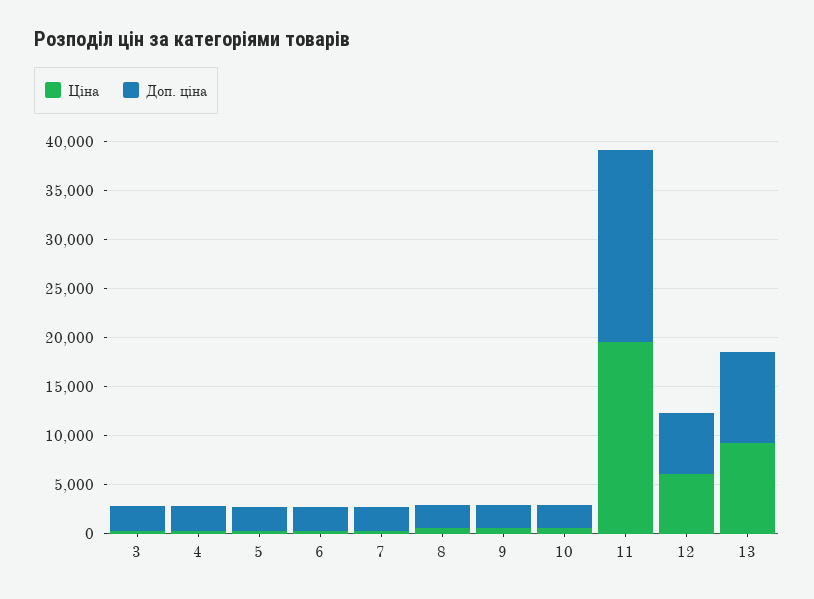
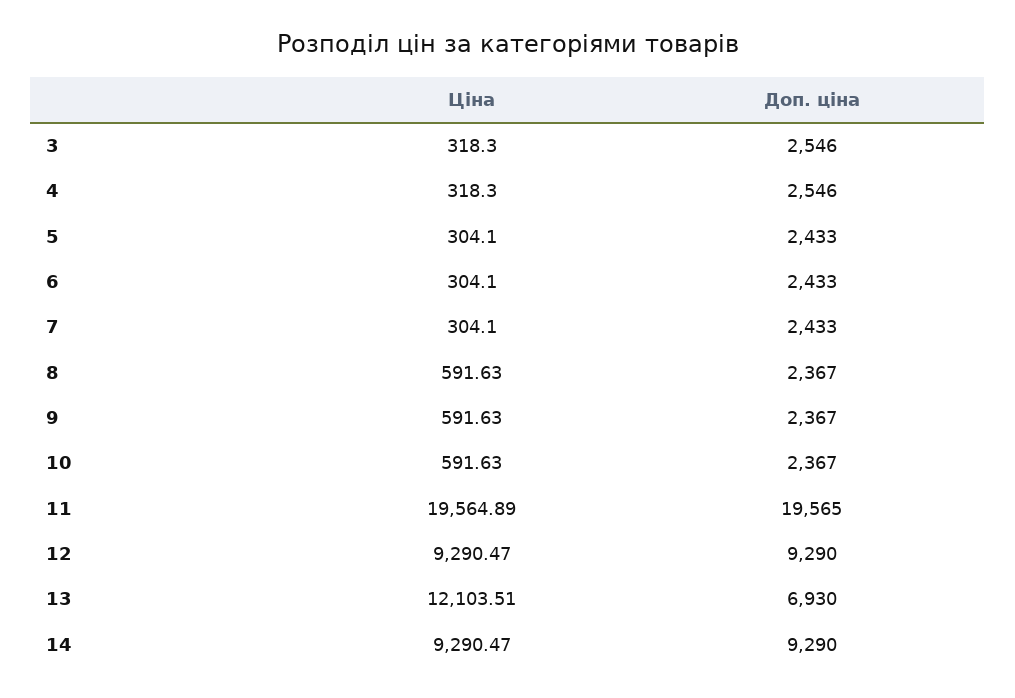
  {
    "Ціна": {
      "3": 318.3,
      "4": 318.3,
      "5": 304.1,
      "6": 304.1,
      "7": 304.1,
      "8": 591.63,
      "9": 591.63,
      "10": 591.63,
      "11": 19564.89,
-     "12": 6000,
+     "12": 9290.47,
-     "13": 9000
+     "13": 12103.51,
+     "14": 9290.47
    },
    "Доп. ціна": {
      "3": 2546,
      "4": 2546,
      "5": 2433,
      "6": 2433,
      "7": 2433,
      "8": 2367,
      "9": 2367,
      "10": 2367,
      "11": 19565,
-     "12": 6000,
+     "12": 9290,
-     "13": 9000
+     "13": 6930,
+     "14": 9290
    }
  }

